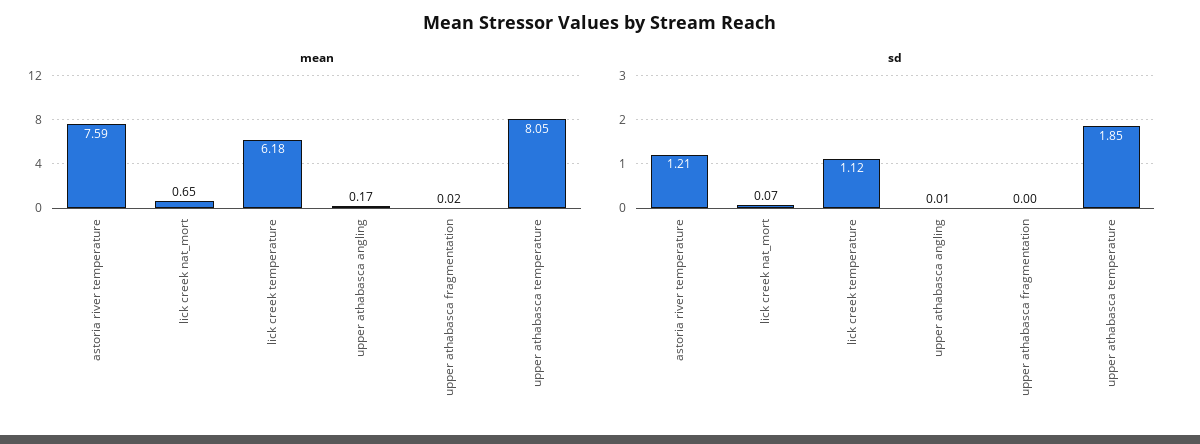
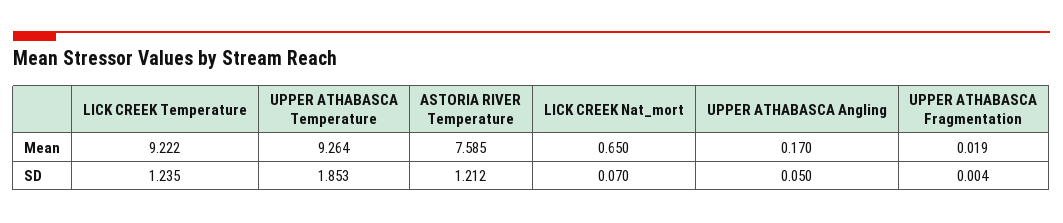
  {
    "mean": {
      "astoria river temperature": 7.585,
      "lick creek nat_mort": 0.65,
-     "lick creek temperature": 6.18,
+     "lick creek temperature": 9.222,
      "upper athabasca angling": 0.17,
      "upper athabasca fragmentation": 0.019,
-     "upper athabasca temperature": 8.05
+     "upper athabasca temperature": 9.264
    },
    "sd": {
      "astoria river temperature": 1.212,
      "lick creek nat_mort": 0.07,
-     "lick creek temperature": 1.12,
+     "lick creek temperature": 1.235,
-     "upper athabasca angling": 0.01,
+     "upper athabasca angling": 0.05,
      "upper athabasca fragmentation": 0.004,
      "upper athabasca temperature": 1.853
    }
  }

